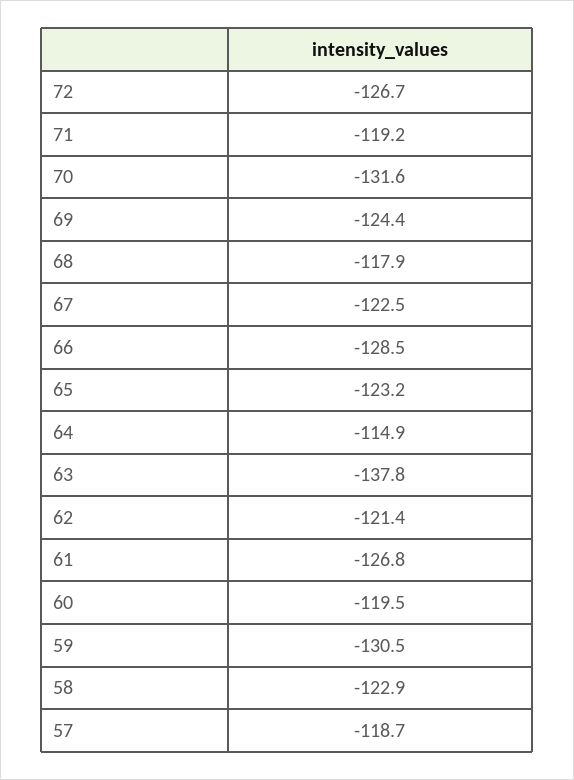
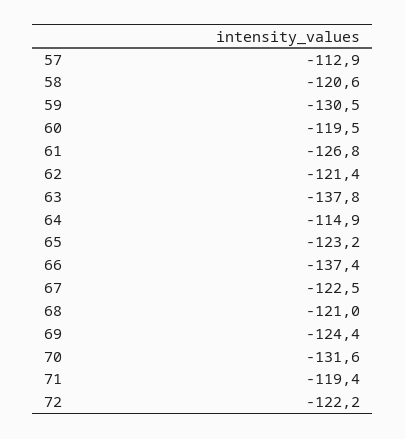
  {
-   "72": -126.7,
+   "72": -122.2,
-   "71": -119.2,
+   "71": -119.4,
    "70": -131.6,
    "69": -124.4,
-   "68": -117.9,
+   "68": -121,
    "67": -122.5,
-   "66": -128.5,
+   "66": -137.4,
    "65": -123.2,
    "64": -114.9,
    "63": -137.8,
    "62": -121.4,
    "61": -126.8,
    "60": -119.5,
    "59": -130.5,
-   "58": -122.9,
+   "58": -120.6,
-   "57": -118.7
+   "57": -112.9
  }

